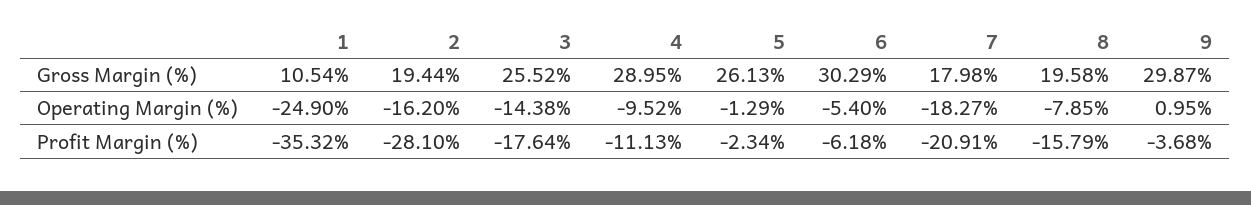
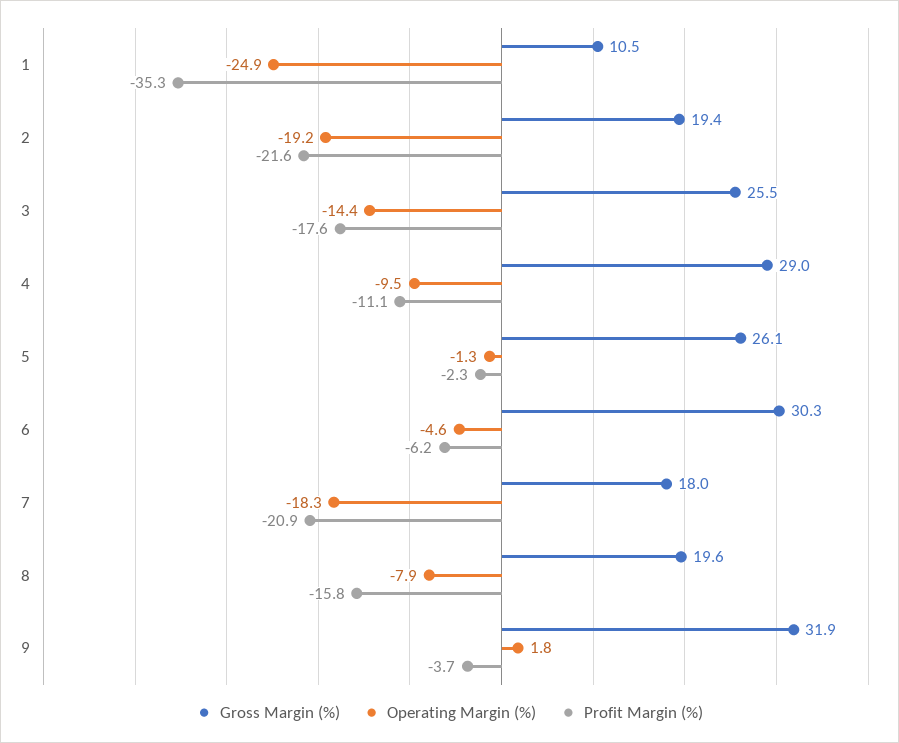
  {
    "Gross Margin (%)": {
      "1": 10.54,
      "2": 19.44,
      "3": 25.52,
      "4": 28.95,
      "5": 26.13,
      "6": 30.29,
      "7": 17.98,
      "8": 19.58,
-     "9": 29.87
+     "9": 31.9
    },
    "Operating Margin (%)": {
      "1": -24.9,
-     "2": -16.2,
+     "2": -19.2,
      "3": -14.38,
      "4": -9.52,
      "5": -1.29,
-     "6": -5.4,
+     "6": -4.6,
      "7": -18.27,
      "8": -7.85,
-     "9": 0.95
+     "9": 1.8
    },
    "Profit Margin (%)": {
      "1": -35.32,
-     "2": -28.1,
+     "2": -21.6,
      "3": -17.64,
      "4": -11.13,
      "5": -2.34,
      "6": -6.18,
      "7": -20.91,
      "8": -15.79,
      "9": -3.68
    }
  }

